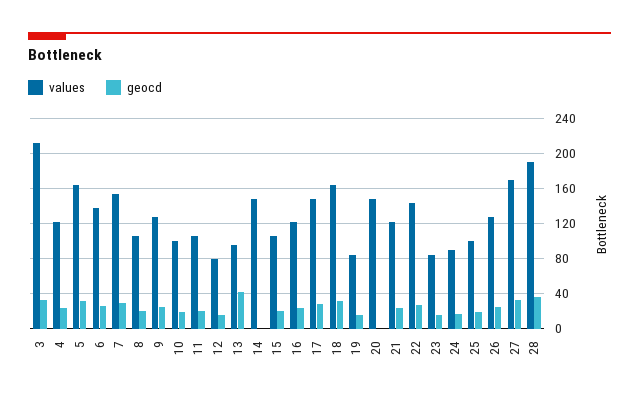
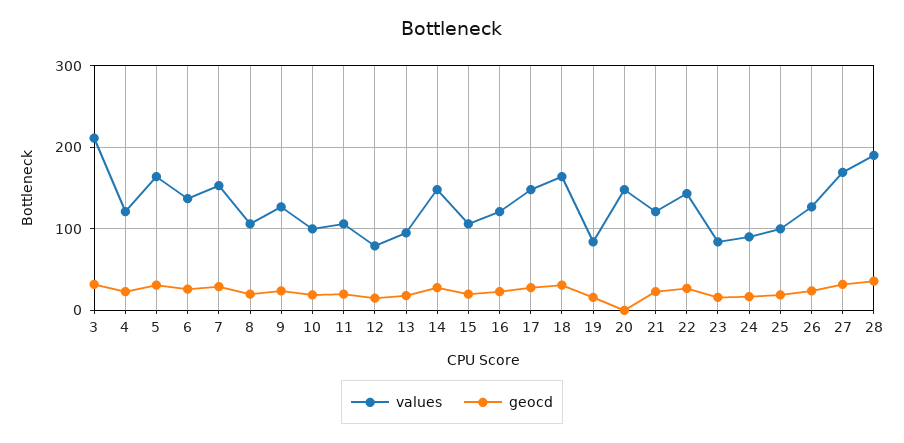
  {
    "values": {
      "3": 210,
      "4": 120,
      "5": 160,
      "6": 140,
      "7": 150,
      "8": 110,
      "9": 130,
      "10": 100,
      "11": 110,
      "12": 80,
      "13": 100,
      "14": 150,
      "15": 110,
      "16": 120,
      "17": 150,
      "18": 160,
      "19": 80,
      "20": 150,
      "21": 120,
      "22": 140,
      "23": 80,
      "24": 90,
      "25": 100,
      "26": 130,
      "27": 170,
      "28": 190
    },
    "geocd": {
      "3": 30,
      "4": 20,
      "5": 30,
      "6": 30,
      "7": 30,
      "8": 20,
      "9": 20,
      "10": 20,
      "11": 20,
      "12": 20,
-     "13": 40,
+     "13": 20,
-     "14": 0,
+     "14": 30,
      "15": 20,
      "16": 20,
      "17": 30,
      "18": 30,
      "19": 20,
      "20": 0,
      "21": 20,
      "22": 30,
      "23": 20,
      "24": 20,
      "25": 20,
      "26": 20,
      "27": 30,
      "28": 40
    }
  }

